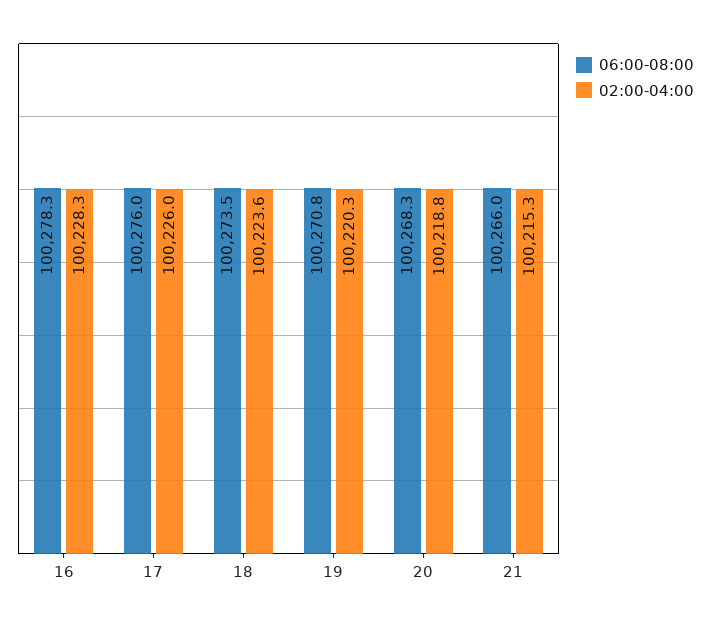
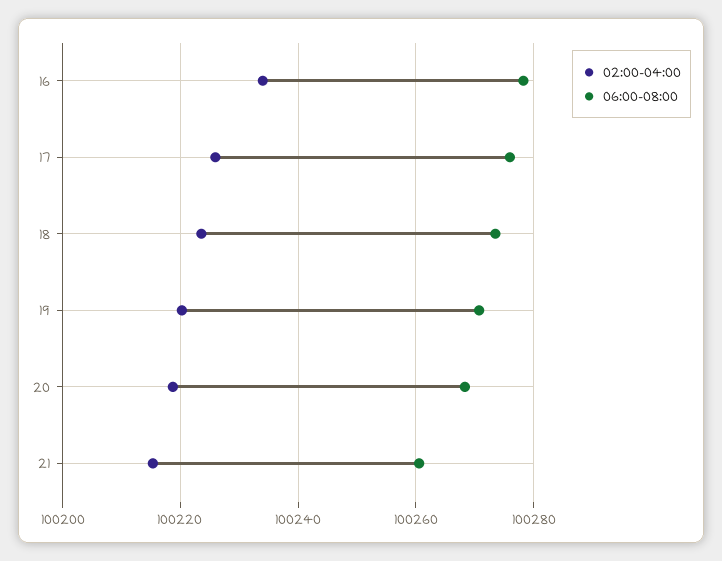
  {
    "06:00-08:00": {
      "16": 100278.3,
      "17": 100276,
      "18": 100273.5,
      "19": 100270.8,
      "20": 100268.3,
-     "21": 100266
+     "21": 100260
    },
    "02:00-04:00": {
-     "16": 100228.3,
+     "16": 100234,
      "17": 100226,
      "18": 100223.6,
      "19": 100220.3,
      "20": 100218.8,
      "21": 100215.3
    }
  }

